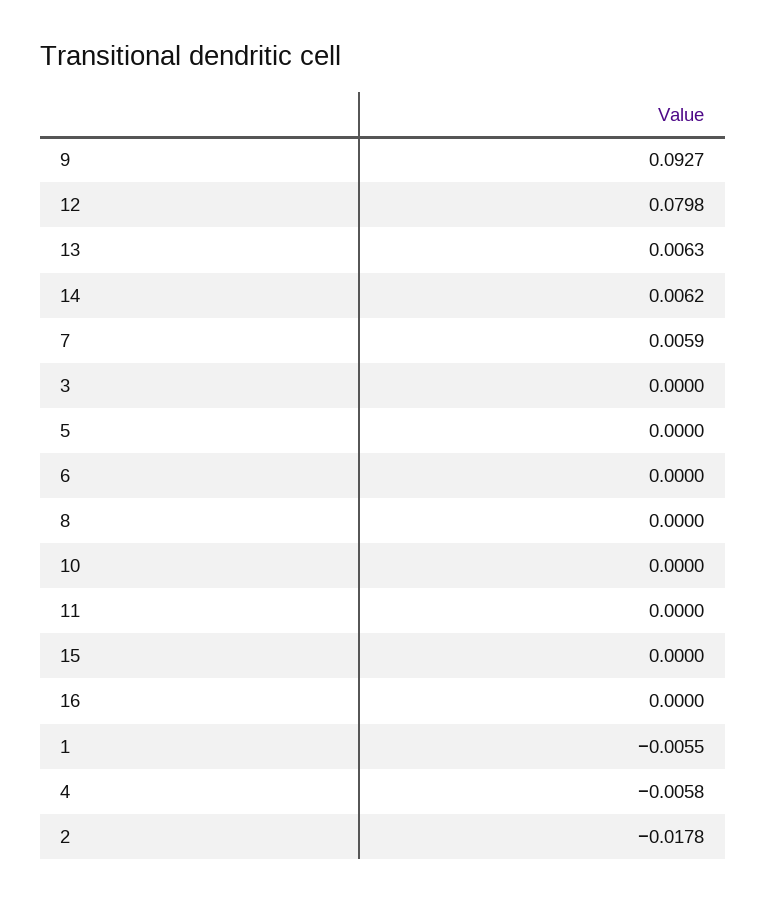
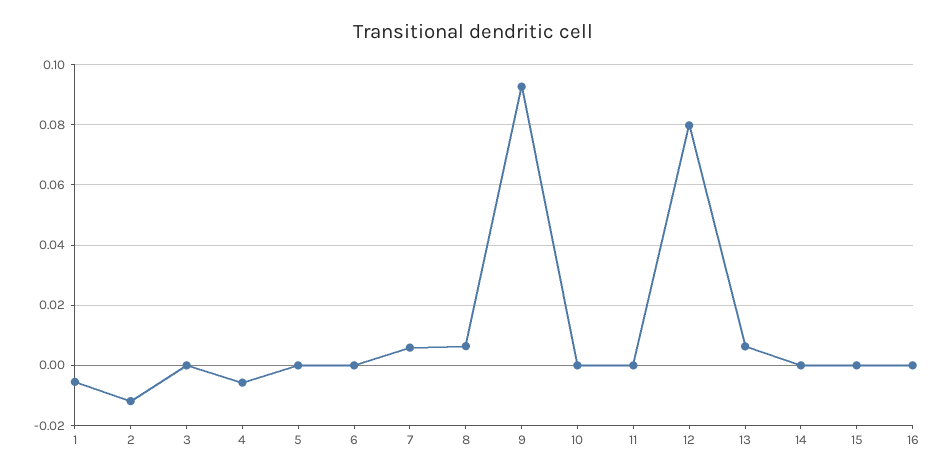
  {
    "9": 0.0927,
    "12": 0.0798,
    "13": 0.0063,
-   "14": 0.0062,
+   "14": 0,
    "7": 0.0059,
    "3": 0,
    "5": 0,
    "6": 0,
-   "8": 0,
+   "8": 0.006,
    "10": 0,
    "11": 0,
    "15": 0,
    "16": 0,
    "1": -0.0055,
    "4": -0.0058,
-   "2": -0.0178
+   "2": -0.012
  }

